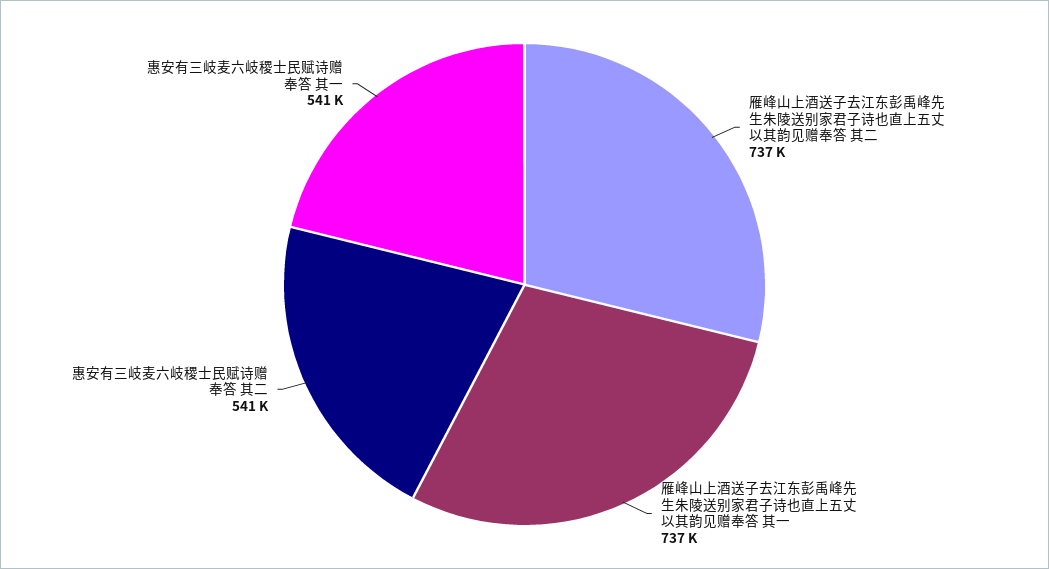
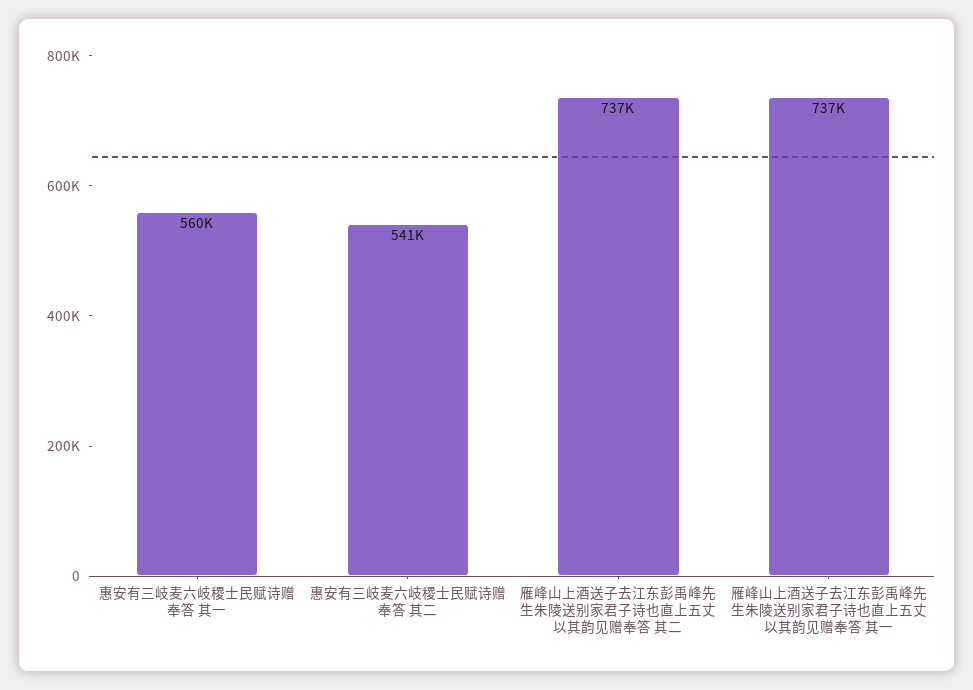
  {
    "雁峰山上酒送子去江东彭禹峰先生朱陵送别家君子诗也直上五丈以其韵见赠奉答 其二": 737000,
    "雁峰山上酒送子去江东彭禹峰先生朱陵送别家君子诗也直上五丈以其韵见赠奉答 其一": 737000,
    "惠安有三岐麦六岐稷士民赋诗赠奉答 其二": 541000,
-   "惠安有三岐麦六岐稷士民赋诗赠奉答 其一": 541000
+   "惠安有三岐麦六岐稷士民赋诗赠奉答 其一": 560000
  }

